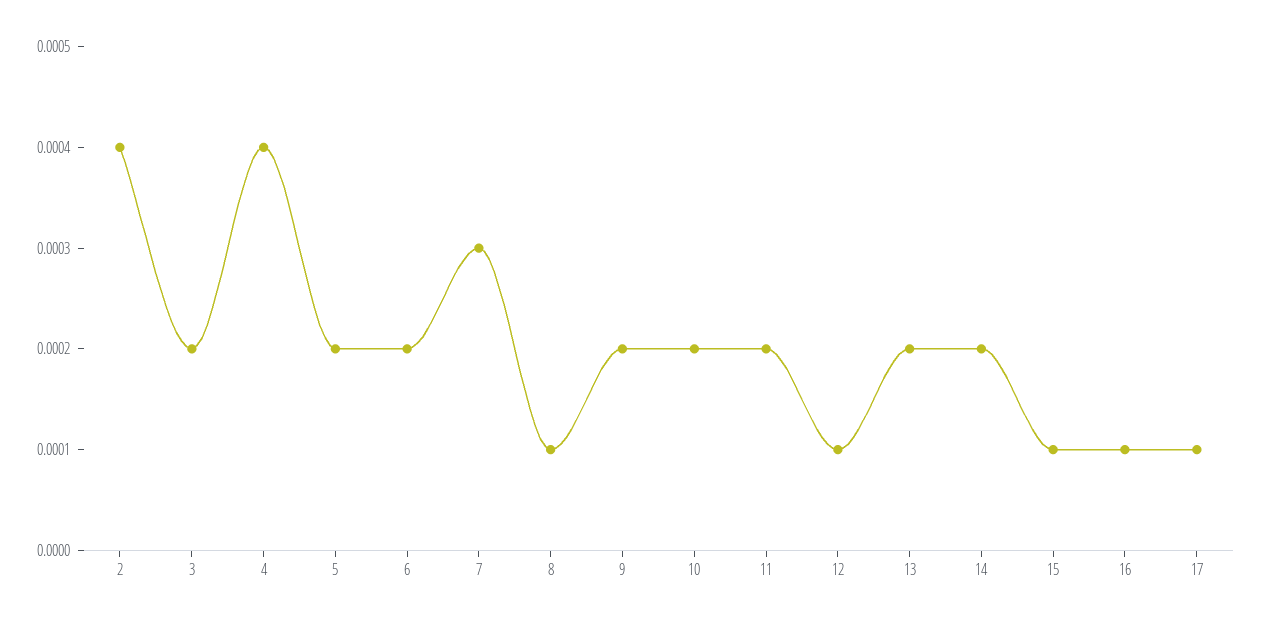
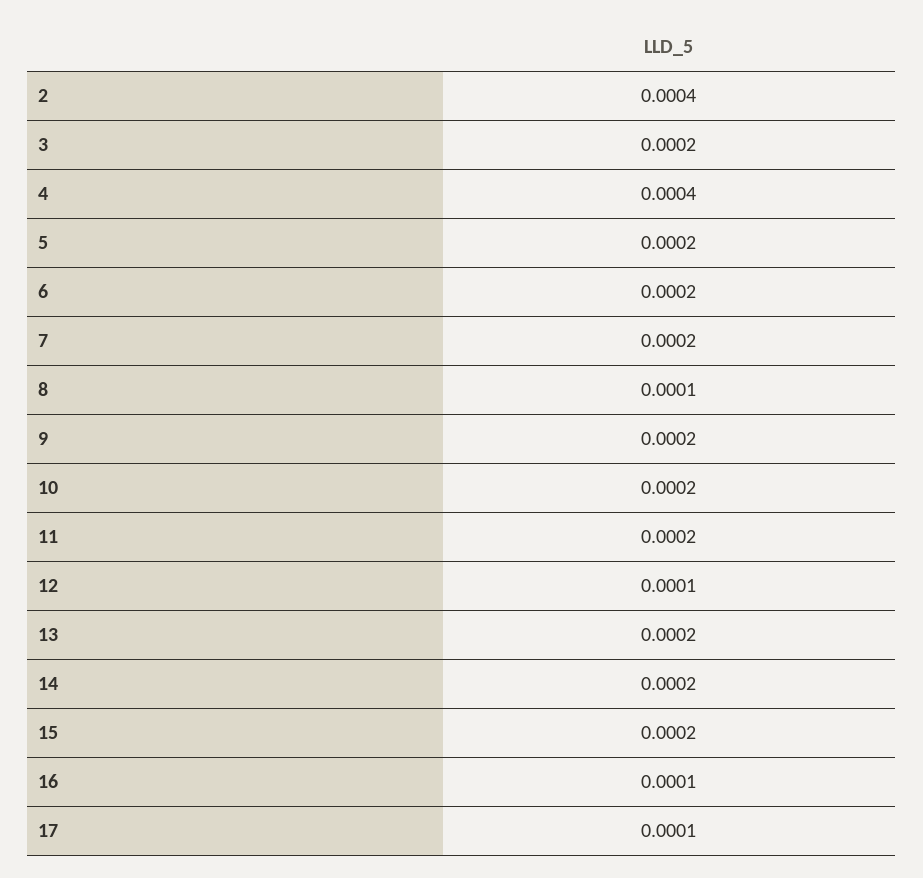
  {
    "2": 0.0004,
    "3": 0.0002,
    "4": 0.0004,
    "5": 0.0002,
    "6": 0.0002,
-   "7": 0.0003,
+   "7": 0.0002,
    "8": 0.0001,
    "9": 0.0002,
    "10": 0.0002,
    "11": 0.0002,
    "12": 0.0001,
    "13": 0.0002,
    "14": 0.0002,
-   "15": 0.0001,
+   "15": 0.0002,
    "16": 0.0001,
    "17": 0.0001
  }

